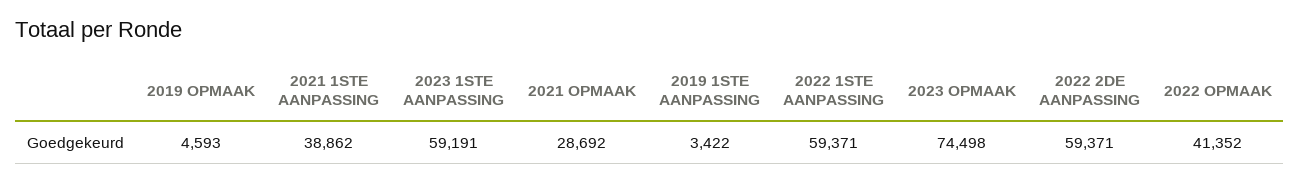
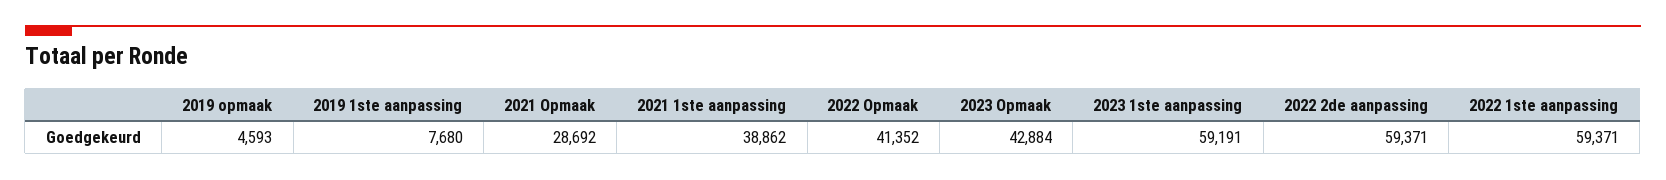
  {
    "2019 OPMAAK": 4593,
    "2021 1STE AANPASSING": 38862,
    "2023 1STE AANPASSING": 59191,
    "2021 OPMAAK": 28692,
-   "2019 1STE AANPASSING": 3422,
+   "2019 1STE AANPASSING": 7680,
    "2022 1STE AANPASSING": 59371,
-   "2023 OPMAAK": 74498,
+   "2023 OPMAAK": 42884,
    "2022 2DE AANPASSING": 59371,
    "2022 OPMAAK": 41352
  }

